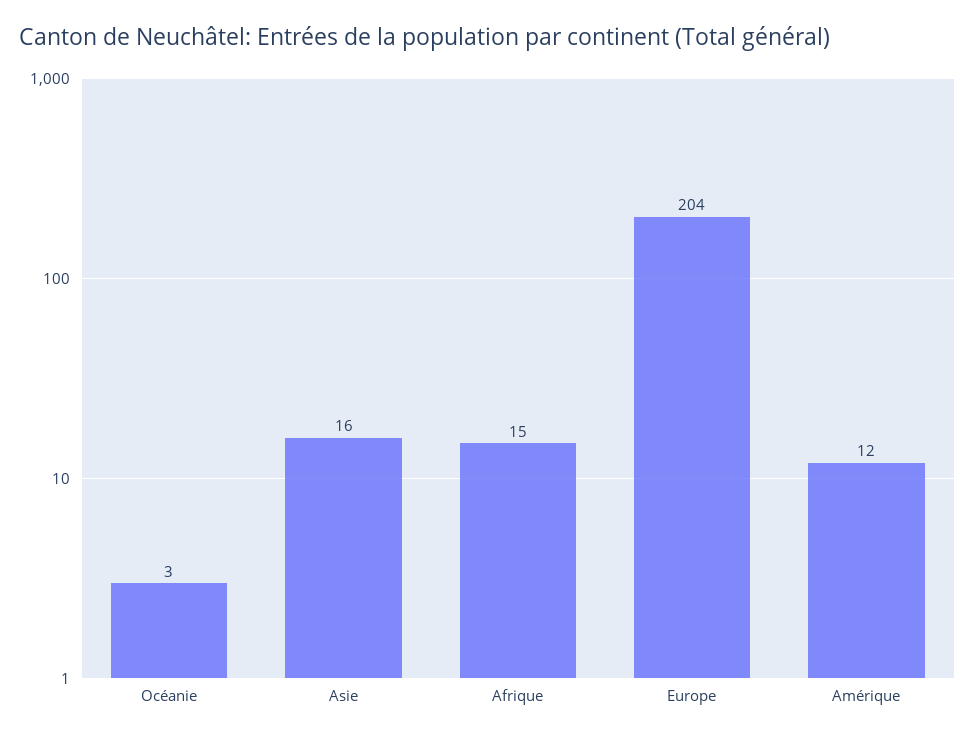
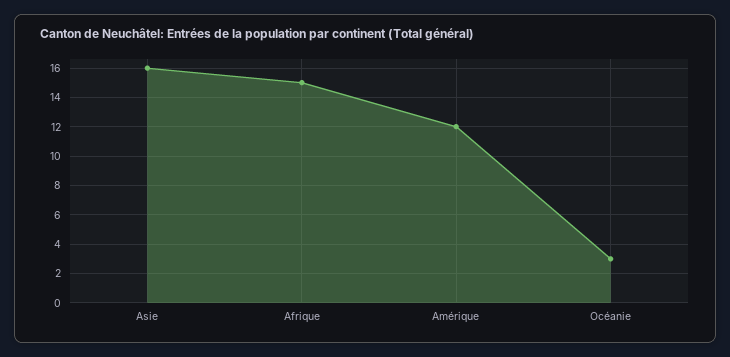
  {
    "Océanie": 3,
    "Asie": 16,
    "Afrique": 15,
-   "Europe": 204,
    "Amérique": 12
  }

